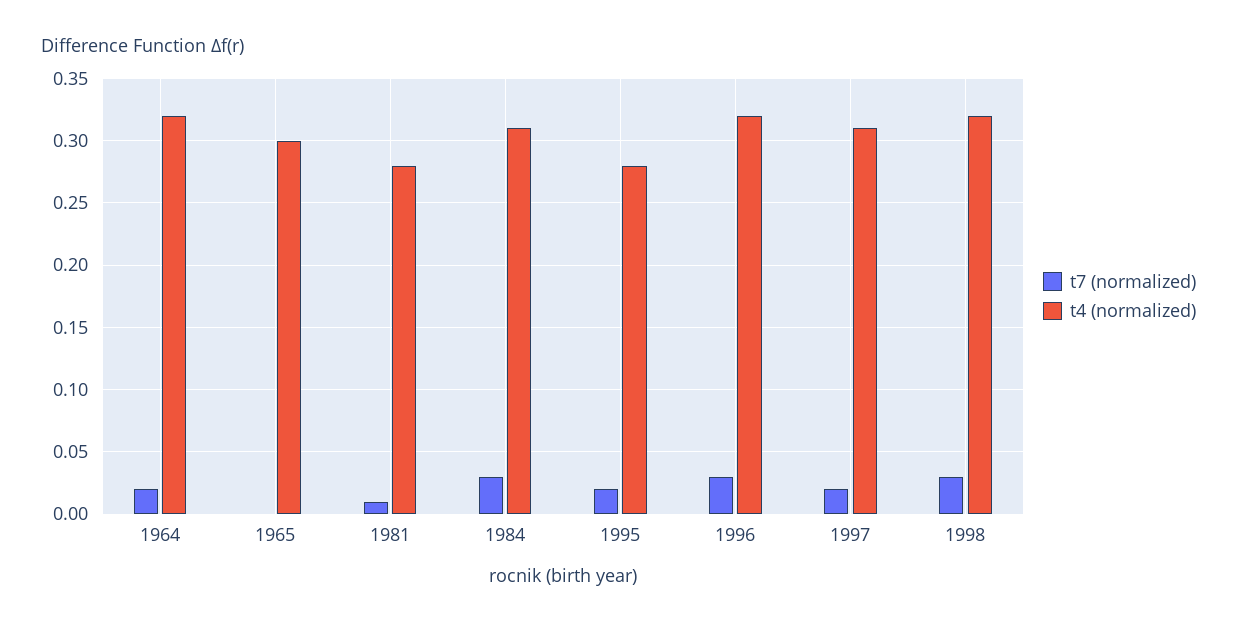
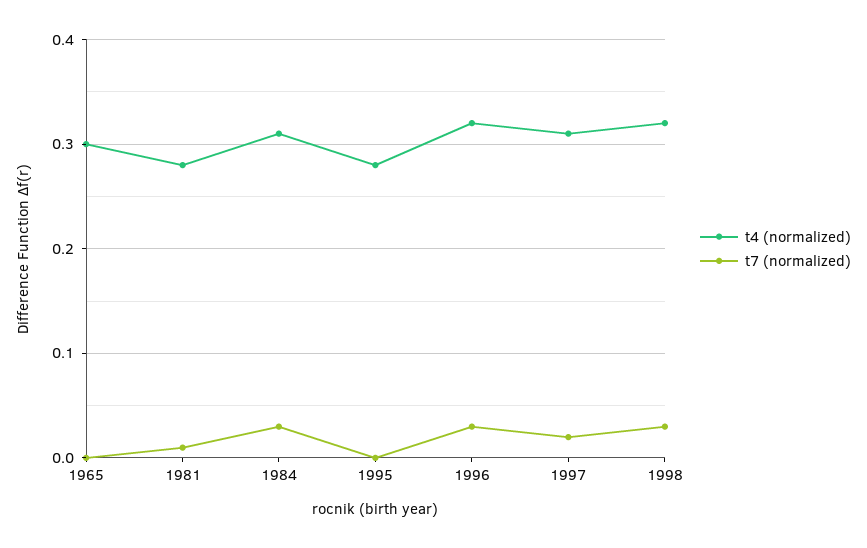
  {
    "t7 (normalized)": {
-     "1964": 0.02,
      "1965": 0,
      "1981": 0.01,
      "1984": 0.03,
-     "1995": 0.02,
+     "1995": 0,
      "1996": 0.03,
      "1997": 0.02,
      "1998": 0.03
    },
    "t4 (normalized)": {
-     "1964": 0.32,
      "1965": 0.3,
      "1981": 0.28,
      "1984": 0.31,
      "1995": 0.28,
      "1996": 0.32,
      "1997": 0.31,
      "1998": 0.32
    }
  }

